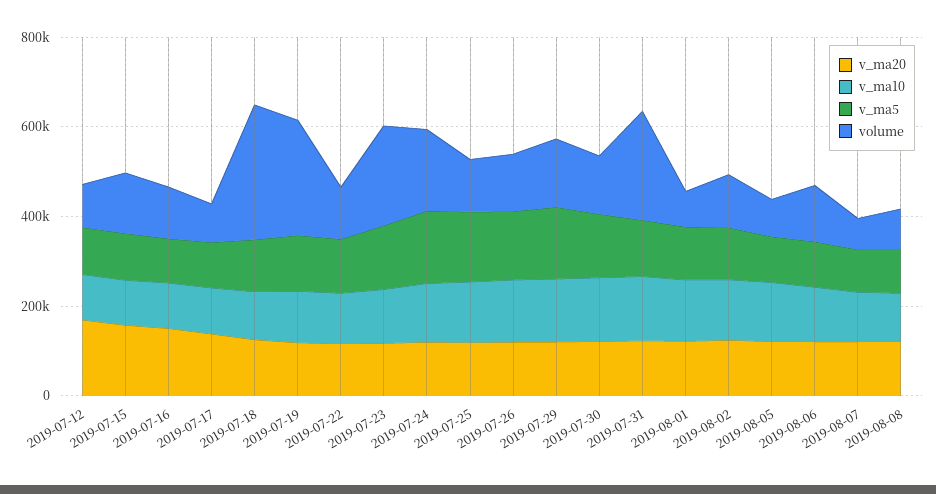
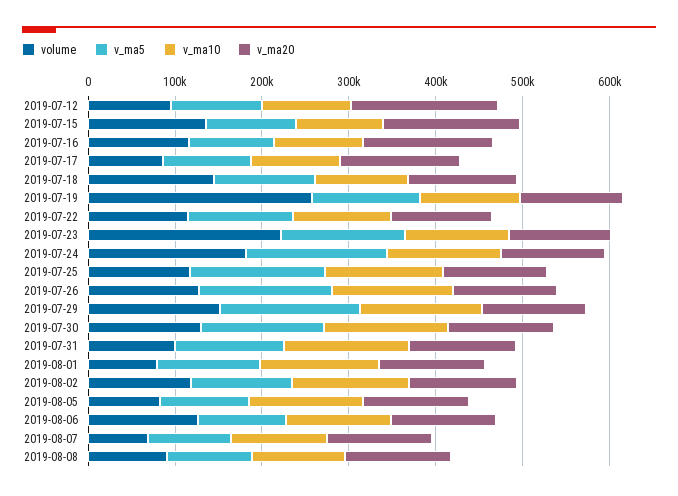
  {
    "v_ma20": {
      "2019-07-12": 160000,
      "2019-07-15": 160000,
      "2019-07-16": 160000,
      "2019-07-17": 140000,
      "2019-07-18": 120000,
      "2019-07-19": 120000,
      "2019-07-22": 120000,
      "2019-07-23": 120000,
      "2019-07-24": 120000,
      "2019-07-25": 120000,
      "2019-07-26": 120000,
      "2019-07-29": 120000,
      "2019-07-30": 120000,
      "2019-07-31": 120000,
      "2019-08-01": 120000,
      "2019-08-02": 120000,
      "2019-08-05": 120000,
      "2019-08-06": 120000,
      "2019-08-07": 120000,
      "2019-08-08": 120000
    },
    "v_ma10": {
      "2019-07-12": 100000,
      "2019-07-15": 100000,
      "2019-07-16": 100000,
      "2019-07-17": 100000,
      "2019-07-18": 100000,
      "2019-07-19": 120000,
      "2019-07-22": 120000,
      "2019-07-23": 120000,
      "2019-07-24": 140000,
      "2019-07-25": 140000,
      "2019-07-26": 140000,
      "2019-07-29": 140000,
      "2019-07-30": 140000,
      "2019-07-31": 140000,
      "2019-08-01": 140000,
      "2019-08-02": 140000,
      "2019-08-05": 140000,
      "2019-08-06": 120000,
      "2019-08-07": 120000,
      "2019-08-08": 100000
    },
    "v_ma5": {
      "2019-07-12": 100000,
      "2019-07-15": 100000,
      "2019-07-16": 100000,
      "2019-07-17": 100000,
      "2019-07-18": 120000,
      "2019-07-19": 120000,
      "2019-07-22": 120000,
      "2019-07-23": 140000,
      "2019-07-24": 160000,
      "2019-07-25": 160000,
      "2019-07-26": 160000,
      "2019-07-29": 160000,
      "2019-07-30": 140000,
      "2019-07-31": 120000,
      "2019-08-01": 120000,
      "2019-08-02": 120000,
      "2019-08-05": 100000,
      "2019-08-06": 100000,
      "2019-08-07": 100000,
      "2019-08-08": 100000
    },
    "volume": {
      "2019-07-12": 100000,
      "2019-07-15": 140000,
      "2019-07-16": 120000,
      "2019-07-17": 80000,
-     "2019-07-18": 300000,
+     "2019-07-18": 140000,
      "2019-07-19": 260000,
      "2019-07-22": 120000,
      "2019-07-23": 220000,
      "2019-07-24": 180000,
      "2019-07-25": 120000,
      "2019-07-26": 120000,
      "2019-07-29": 160000,
      "2019-07-30": 120000,
-     "2019-07-31": 250000,
+     "2019-07-31": 100000,
      "2019-08-01": 80000,
      "2019-08-02": 120000,
      "2019-08-05": 80000,
      "2019-08-06": 120000,
      "2019-08-07": 60000,
      "2019-08-08": 100000
    }
  }

